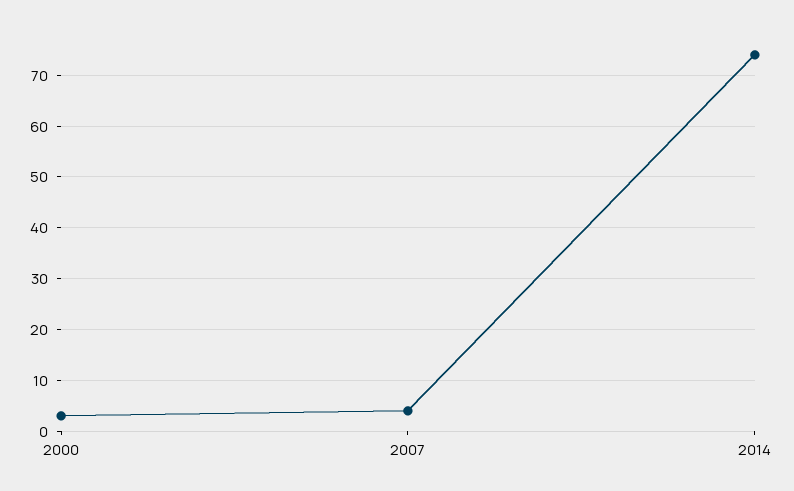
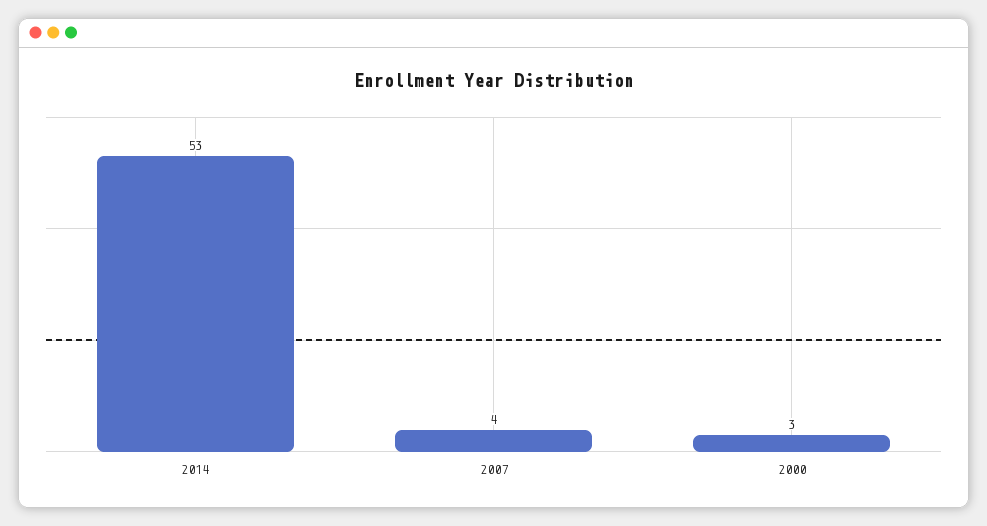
  {
    "2000": 3,
    "2007": 4,
-   "2014": 75
+   "2014": 53
  }

